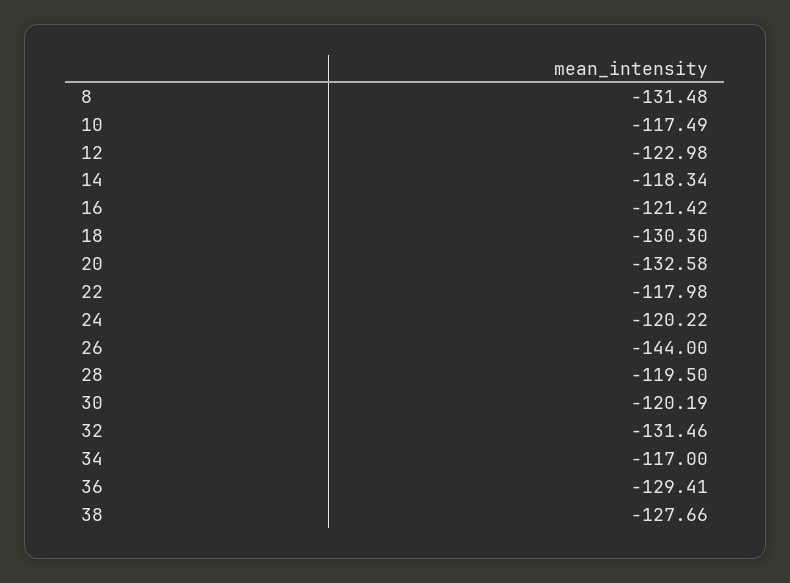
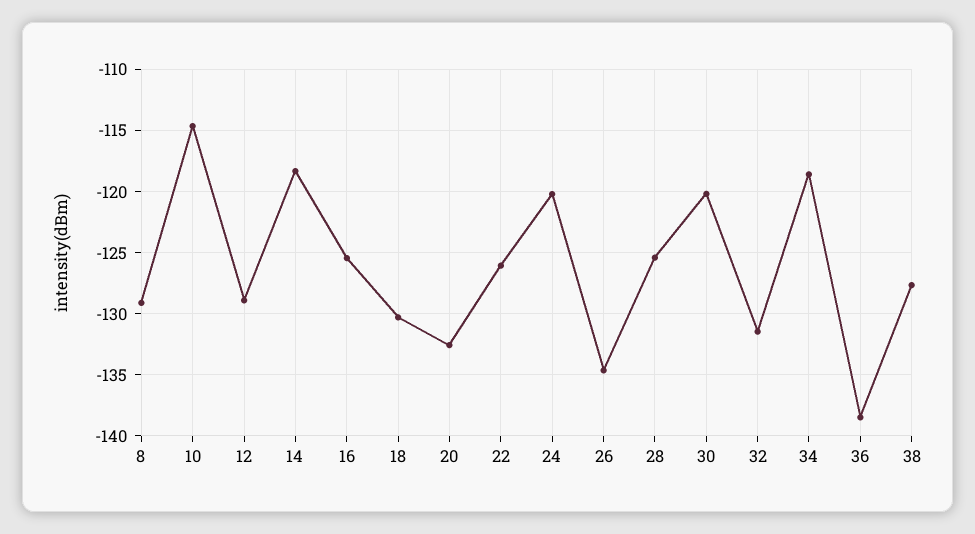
  {
-   "8": -131.48,
+   "8": -129,
-   "10": -117.49,
+   "10": -114.5,
-   "12": -122.98,
+   "12": -129,
    "14": -118.34,
-   "16": -121.42,
+   "16": -125.5,
    "18": -130.3,
    "20": -132.58,
-   "22": -117.98,
+   "22": -126,
    "24": -120.22,
-   "26": -144,
+   "26": -134.5,
-   "28": -119.5,
+   "28": -125.5,
    "30": -120.19,
    "32": -131.46,
-   "34": -117,
+   "34": -118.5,
-   "36": -129.41,
+   "36": -138.5,
    "38": -127.66
  }

